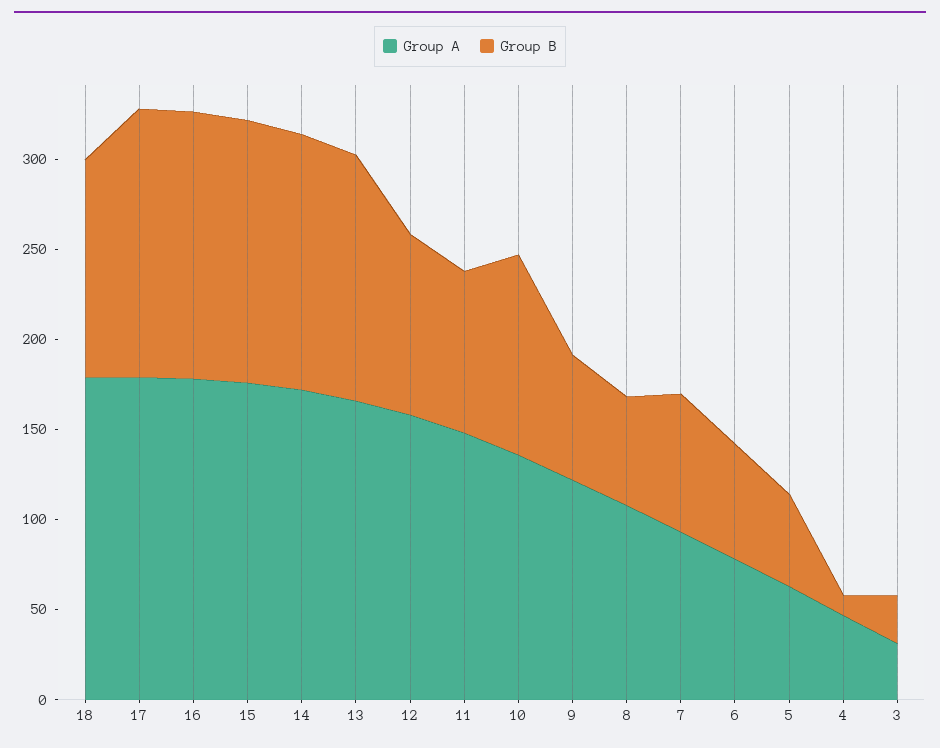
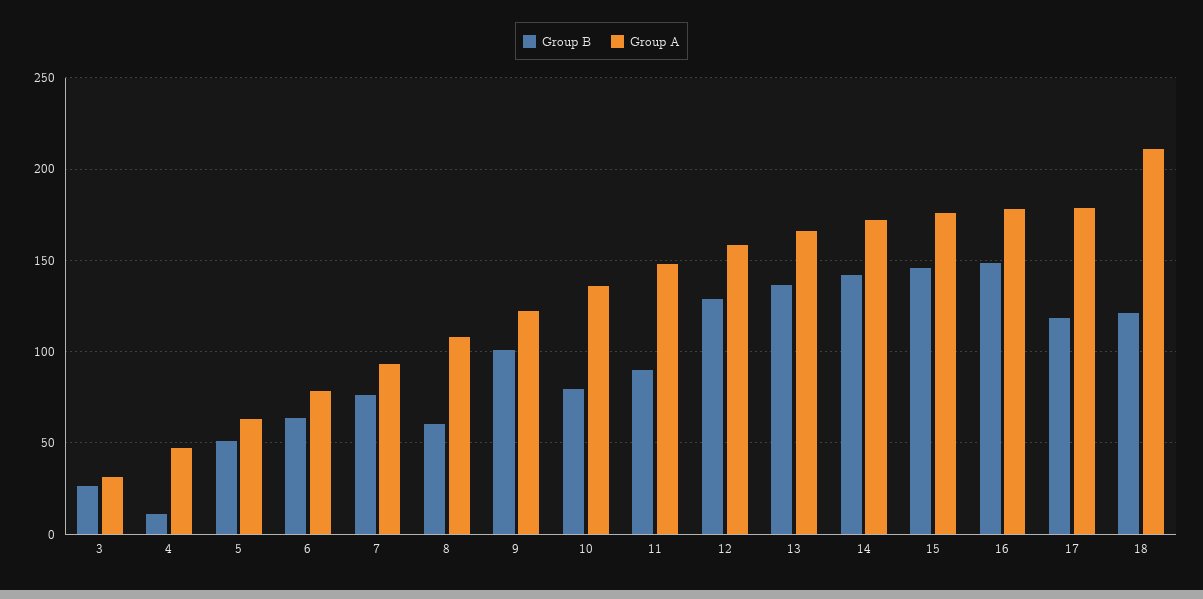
  {
    "Group A": {
-     "18": 180,
+     "18": 210,
      "17": 180,
      "16": 180,
      "15": 175,
      "14": 170,
      "13": 165,
      "12": 160,
      "11": 150,
      "10": 135,
      "9": 120,
      "8": 110,
      "7": 95,
      "6": 80,
      "5": 65,
      "4": 45,
      "3": 30
    },
    "Group B": {
      "18": 120,
-     "17": 150,
+     "17": 120,
      "16": 150,
      "15": 145,
      "14": 140,
      "13": 135,
-     "12": 100,
+     "12": 130,
      "11": 90,
-     "10": 110,
+     "10": 80,
-     "9": 70,
+     "9": 100,
      "8": 60,
      "7": 75,
      "6": 65,
      "5": 50,
      "4": 10,
      "3": 25
    }
  }

